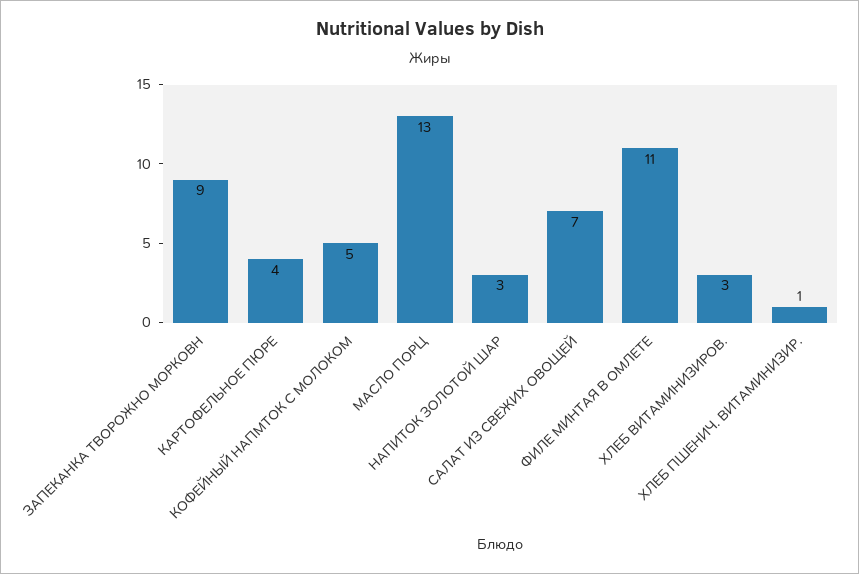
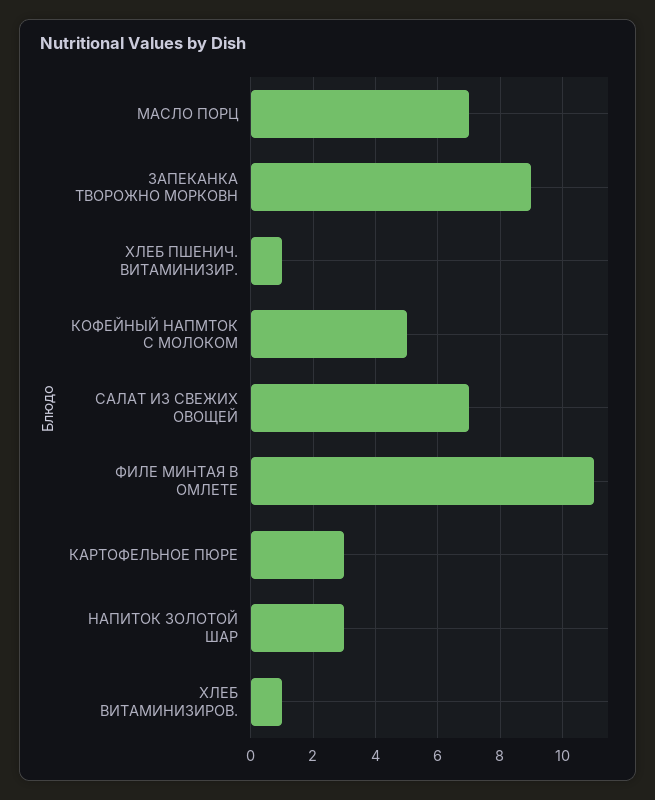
  {
    "ЗАПЕКАНКА ТВОРОЖНО МОРКОВН": 9,
-   "КАРТОФЕЛЬНОЕ ПЮРЕ": 4,
+   "КАРТОФЕЛЬНОЕ ПЮРЕ": 3,
    "КОФЕЙНЫЙ НАПМТОК С МОЛОКОМ": 5,
-   "МАСЛО ПОРЦ": 13,
+   "МАСЛО ПОРЦ": 7,
    "НАПИТОК ЗОЛОТОЙ ШАР": 3,
    "САЛАТ ИЗ СВЕЖИХ ОВОЩЕЙ": 7,
    "ФИЛЕ МИНТАЯ В ОМЛЕТЕ": 11,
-   "ХЛЕБ ВИТАМИНИЗИРОВ.": 3,
+   "ХЛЕБ ВИТАМИНИЗИРОВ.": 1,
    "ХЛЕБ ПШЕНИЧ. ВИТАМИНИЗИР.": 1
  }

